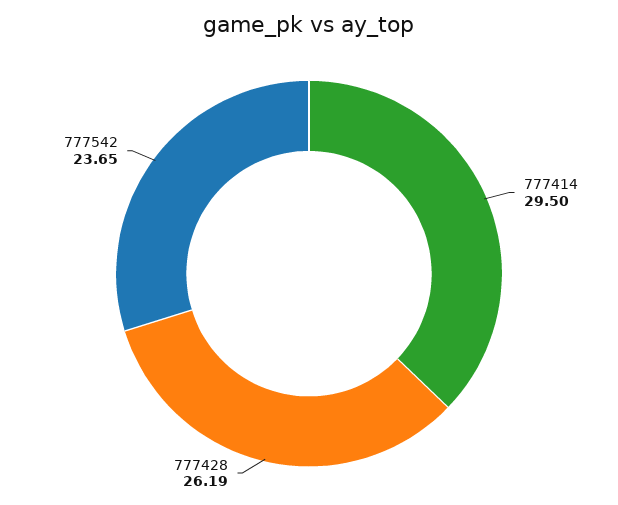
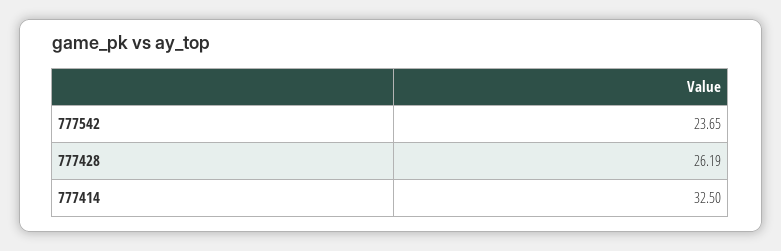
  {
-   "777414": 29.5,
+   "777414": 32.5,
    "777428": 26.19,
    "777542": 23.65
  }

